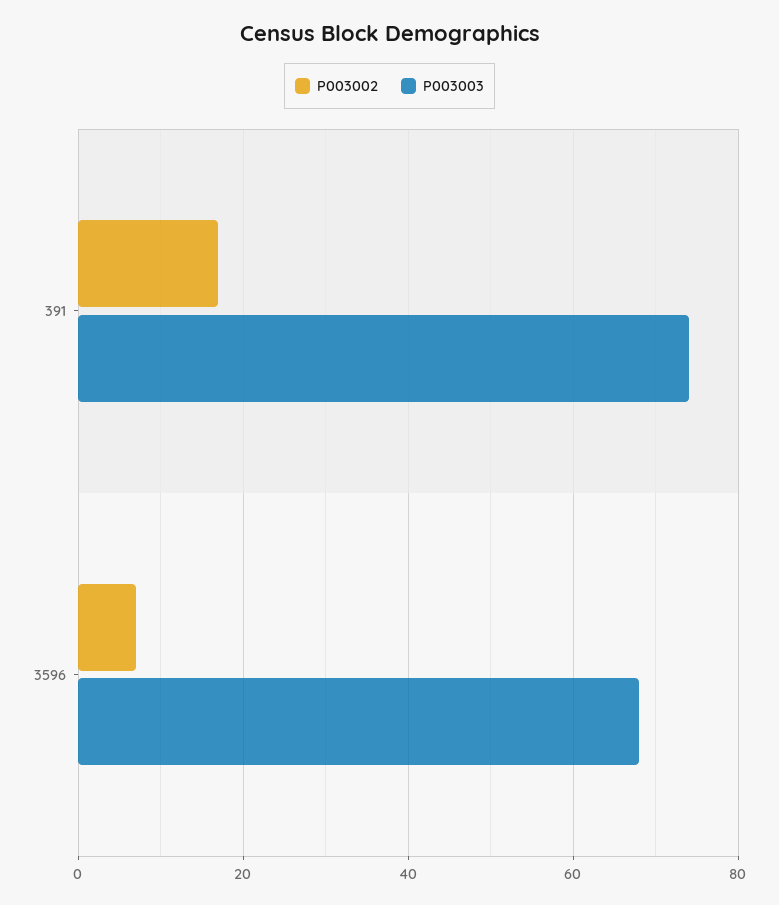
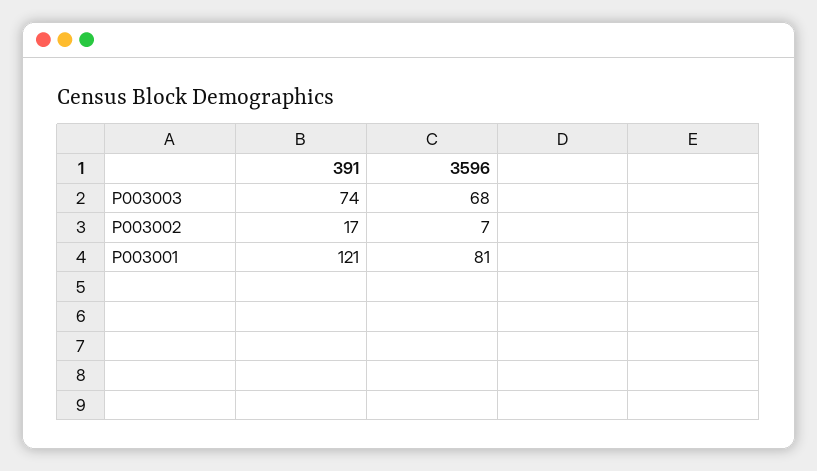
  {
    "P003002": {
      "391": 17,
      "3596": 7
    },
    "P003003": {
      "391": 74,
      "3596": 68
-   }
+   },
+   "P003001": {
+     "391": 121,
+     "3596": 81
+   }
  }

